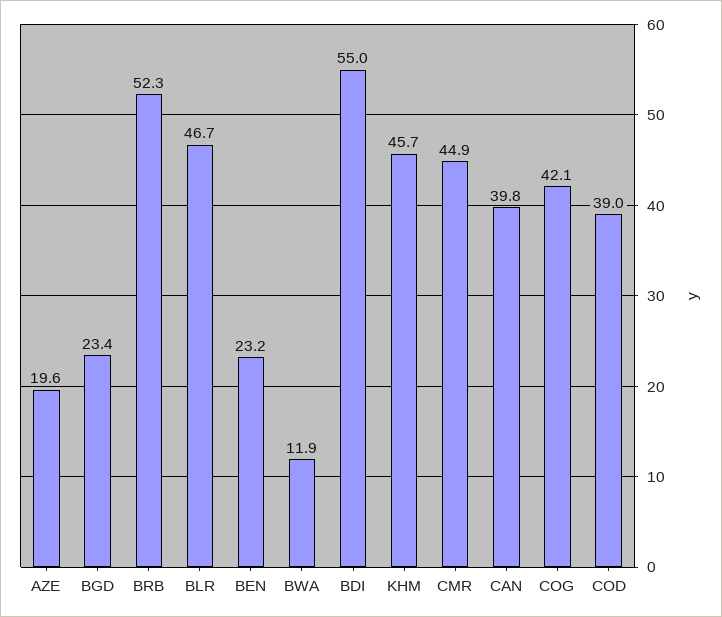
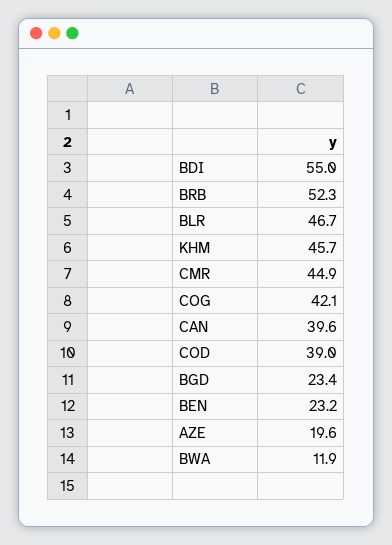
  {
    "AZE": 19.6,
    "BGD": 23.4,
    "BRB": 52.3,
    "BLR": 46.7,
    "BEN": 23.2,
    "BWA": 11.9,
    "BDI": 55,
    "KHM": 45.7,
    "CMR": 44.9,
-   "CAN": 39.8,
+   "CAN": 39.6,
    "COG": 42.1,
    "COD": 39
  }

